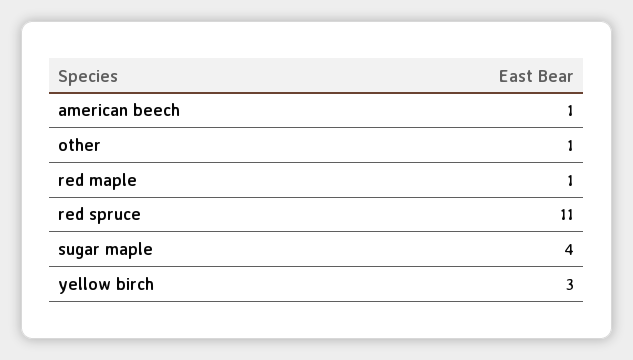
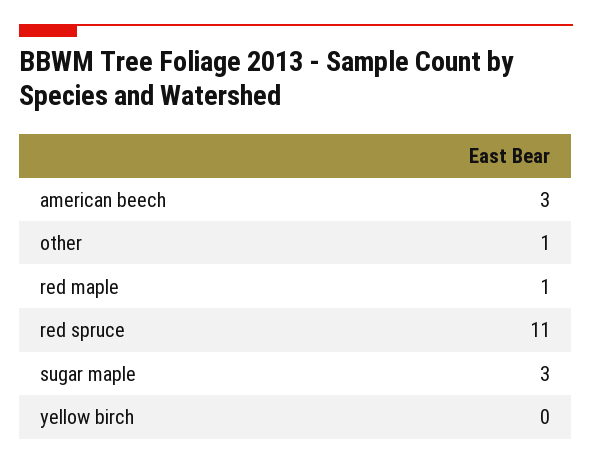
  {
-   "american beech": 1,
+   "american beech": 3,
    "other": 1,
    "red maple": 1,
    "red spruce": 11,
-   "sugar maple": 4,
+   "sugar maple": 3,
-   "yellow birch": 3
+   "yellow birch": 0
  }

